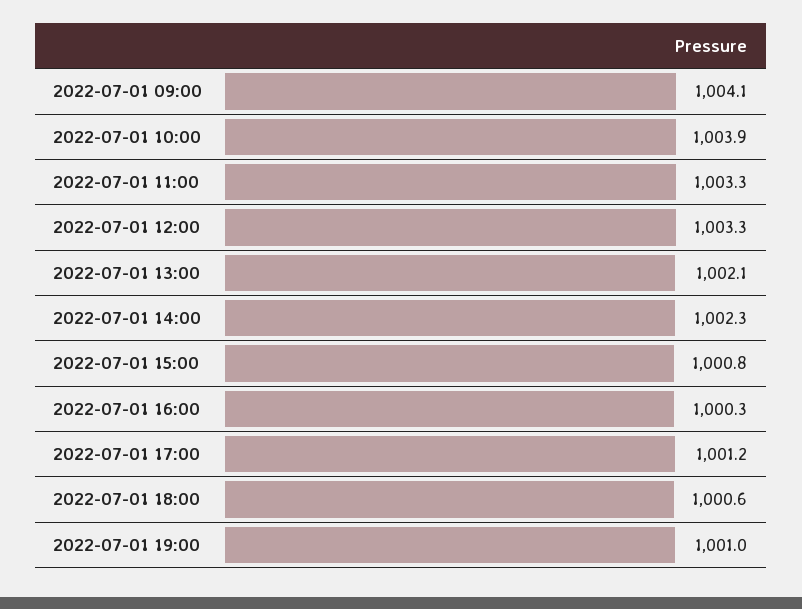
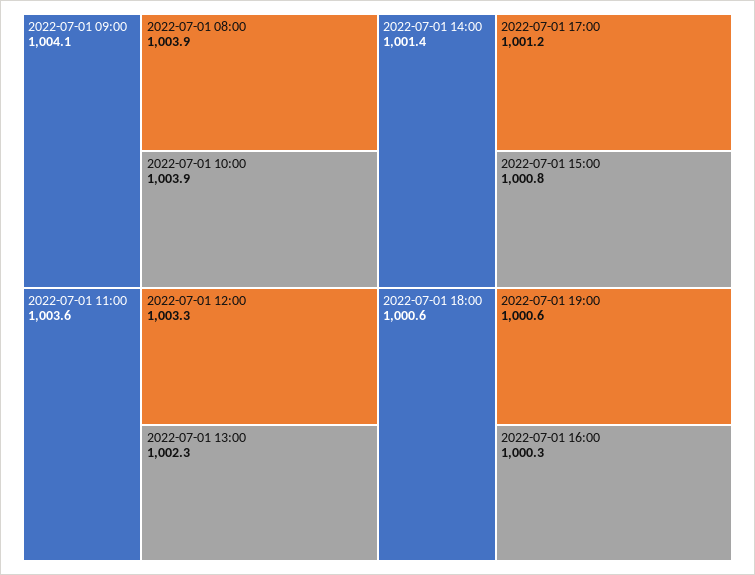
  {
    "2022-07-01 09:00": 1004.1,
    "2022-07-01 10:00": 1003.9,
-   "2022-07-01 11:00": 1003.3,
+   "2022-07-01 11:00": 1003.6,
    "2022-07-01 12:00": 1003.3,
-   "2022-07-01 13:00": 1002.1,
+   "2022-07-01 13:00": 1002.3,
-   "2022-07-01 14:00": 1002.3,
+   "2022-07-01 14:00": 1001.4,
    "2022-07-01 15:00": 1000.8,
    "2022-07-01 16:00": 1000.3,
    "2022-07-01 17:00": 1001.2,
    "2022-07-01 18:00": 1000.6,
-   "2022-07-01 19:00": 1001
+   "2022-07-01 19:00": 1000.6,
+   "2022-07-01 08:00": 1003.9
  }

